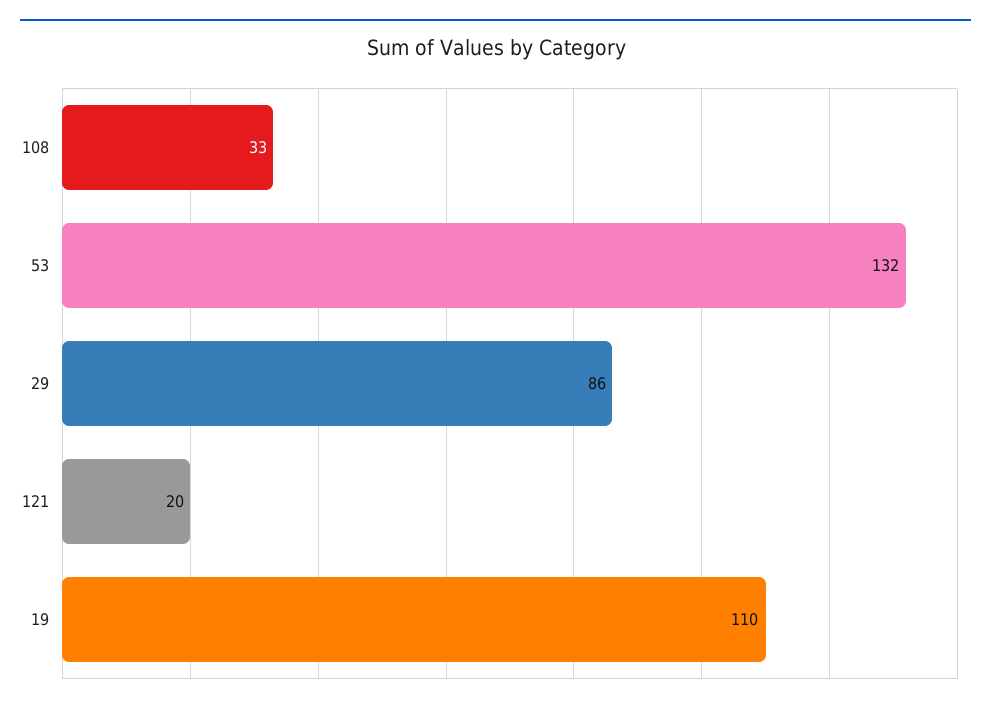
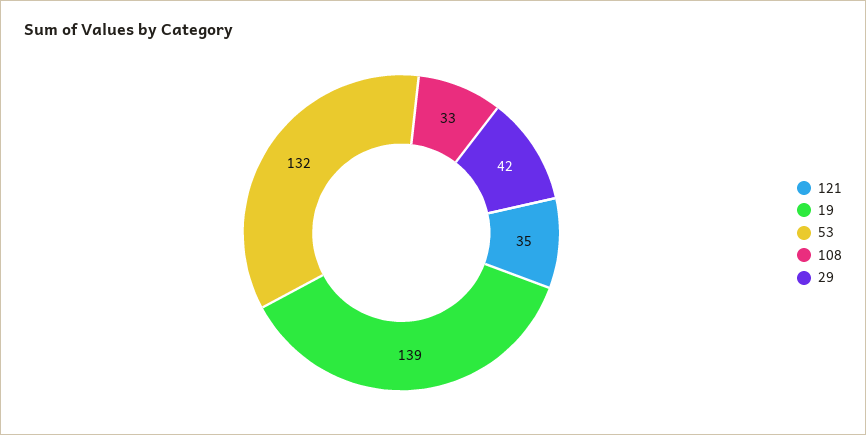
  {
    "108": 33,
    "53": 132,
-   "29": 86,
+   "29": 42,
-   "121": 20,
+   "121": 35,
-   "19": 110
+   "19": 139
  }

